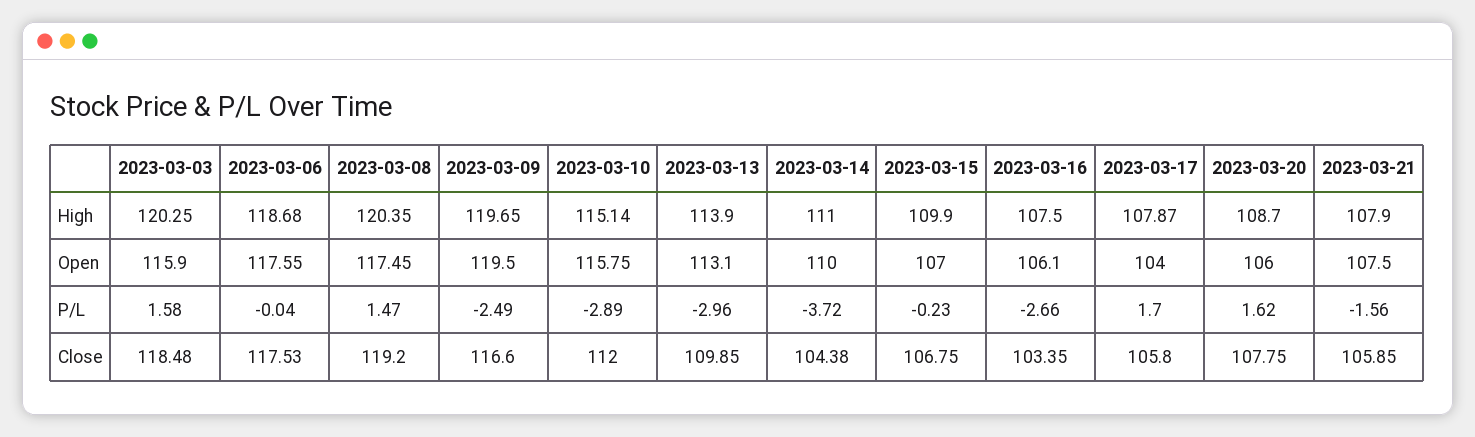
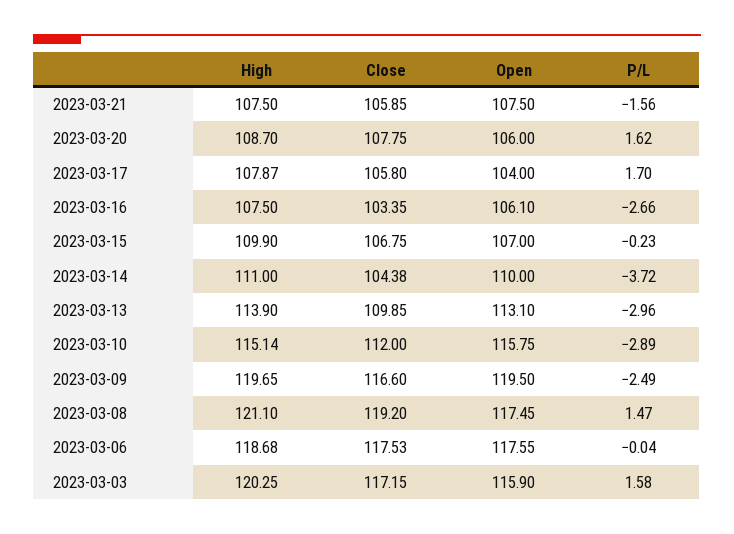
  {
    "2023-03-03": {
      "High": 120.25,
      "Open": 115.9,
      "P/L": 1.58,
-     "Close": 118.48
+     "Close": 117.15
    },
    "2023-03-06": {
      "High": 118.68,
      "Open": 117.55,
      "P/L": -0.04,
      "Close": 117.53
    },
    "2023-03-08": {
-     "High": 120.35,
+     "High": 121.1,
      "Open": 117.45,
      "P/L": 1.47,
      "Close": 119.2
    },
    "2023-03-09": {
      "High": 119.65,
      "Open": 119.5,
      "P/L": -2.49,
      "Close": 116.6
    },
    "2023-03-10": {
      "High": 115.14,
      "Open": 115.75,
      "P/L": -2.89,
      "Close": 112
    },
    "2023-03-13": {
      "High": 113.9,
      "Open": 113.1,
      "P/L": -2.96,
      "Close": 109.85
    },
    "2023-03-14": {
      "High": 111,
      "Open": 110,
      "P/L": -3.72,
      "Close": 104.38
    },
    "2023-03-15": {
      "High": 109.9,
      "Open": 107,
      "P/L": -0.23,
      "Close": 106.75
    },
    "2023-03-16": {
      "High": 107.5,
      "Open": 106.1,
      "P/L": -2.66,
      "Close": 103.35
    },
    "2023-03-17": {
      "High": 107.87,
      "Open": 104,
      "P/L": 1.7,
      "Close": 105.8
    },
    "2023-03-20": {
      "High": 108.7,
      "Open": 106,
      "P/L": 1.62,
      "Close": 107.75
    },
    "2023-03-21": {
-     "High": 107.9,
+     "High": 107.5,
      "Open": 107.5,
      "P/L": -1.56,
      "Close": 105.85
    }
  }

